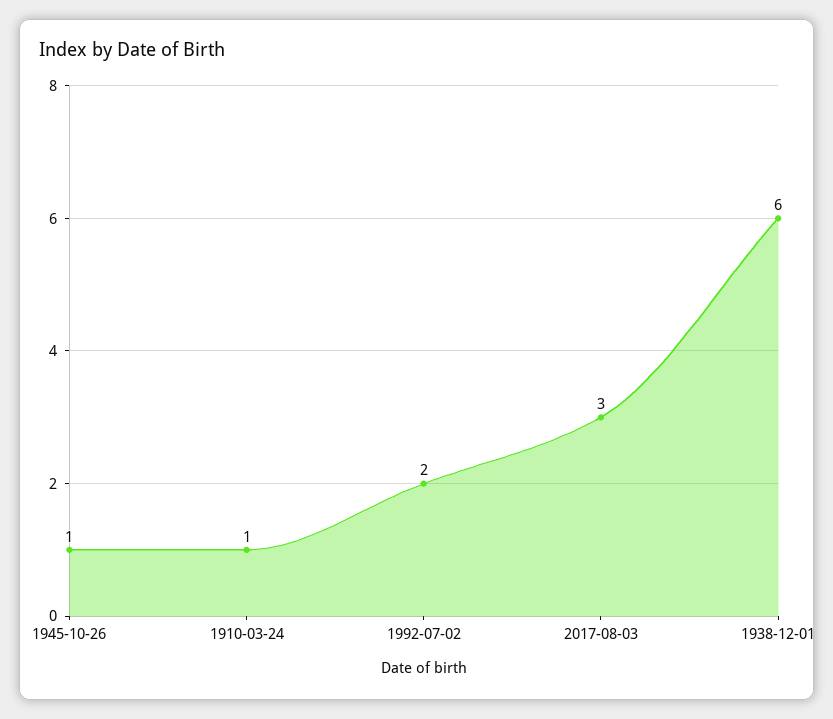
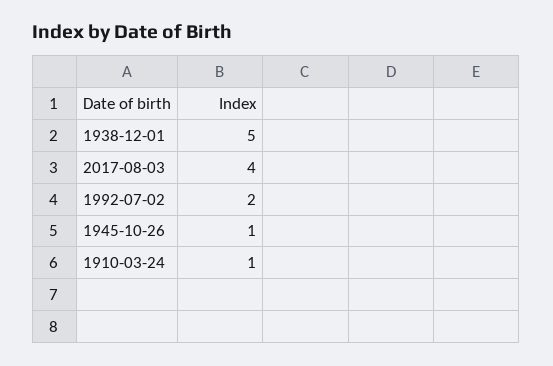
  {
    "1945-10-26": 1,
    "1910-03-24": 1,
    "1992-07-02": 2,
-   "2017-08-03": 3,
+   "2017-08-03": 4,
-   "1938-12-01": 6
+   "1938-12-01": 5
  }

